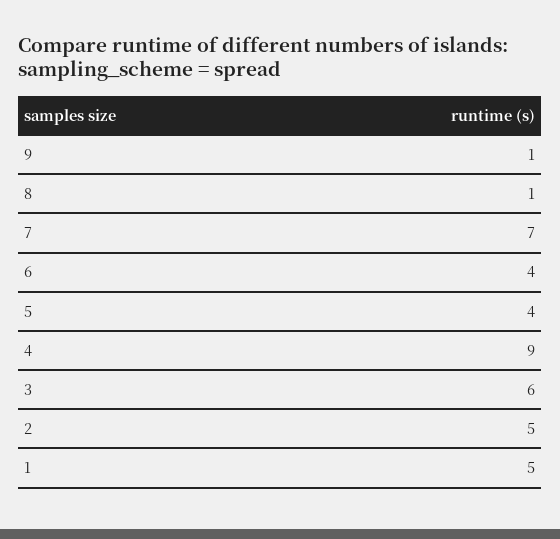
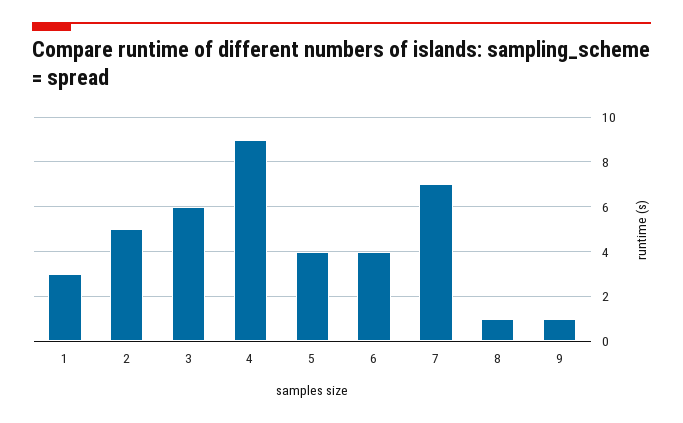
  {
    "9": 1,
    "8": 1,
    "7": 7,
    "6": 4,
    "5": 4,
    "4": 9,
    "3": 6,
    "2": 5,
-   "1": 5
+   "1": 3
  }

